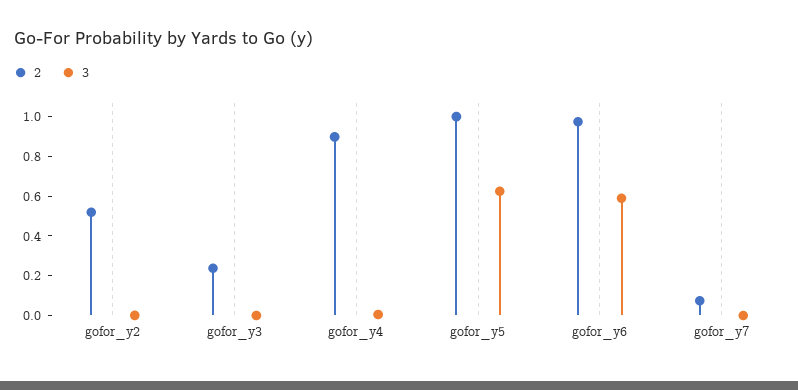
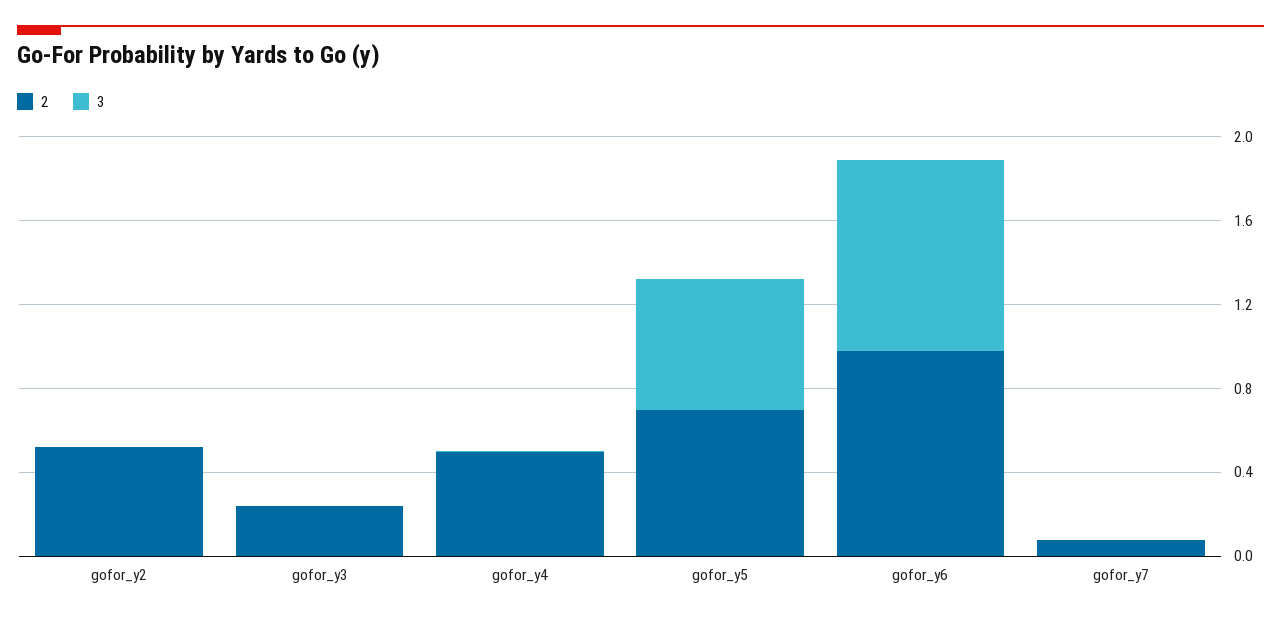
  {
    "2": {
      "gofor_y2": 0.5,
      "gofor_y3": 0.25,
-     "gofor_y4": 0.9,
+     "gofor_y4": 0.5,
-     "gofor_y5": 1,
+     "gofor_y5": 0.7,
      "gofor_y6": 0.95,
      "gofor_y7": 0.05
    },
    "3": {
      "gofor_y2": 0,
      "gofor_y3": 0,
      "gofor_y4": 0,
      "gofor_y5": 0.65,
-     "gofor_y6": 0.6,
+     "gofor_y6": 0.9,
      "gofor_y7": 0
    }
  }

